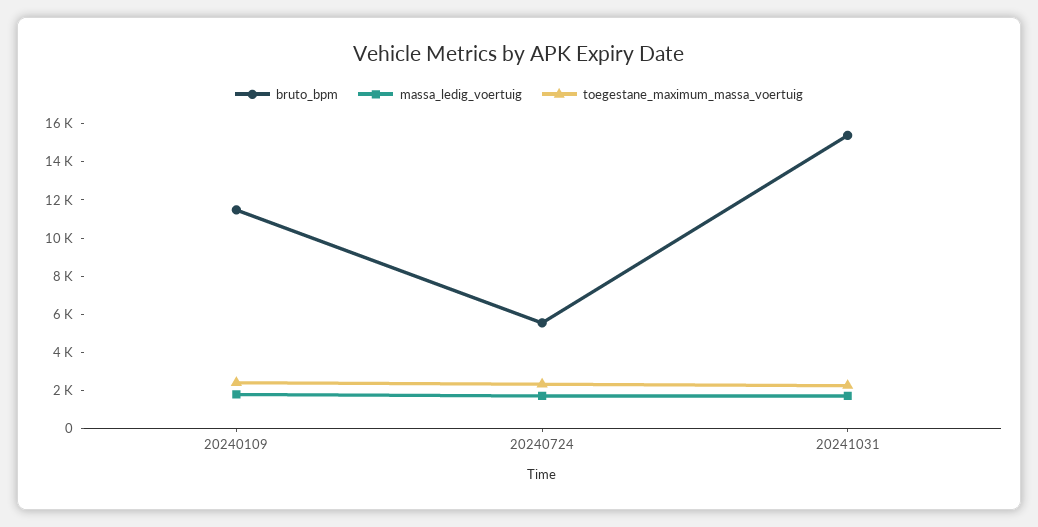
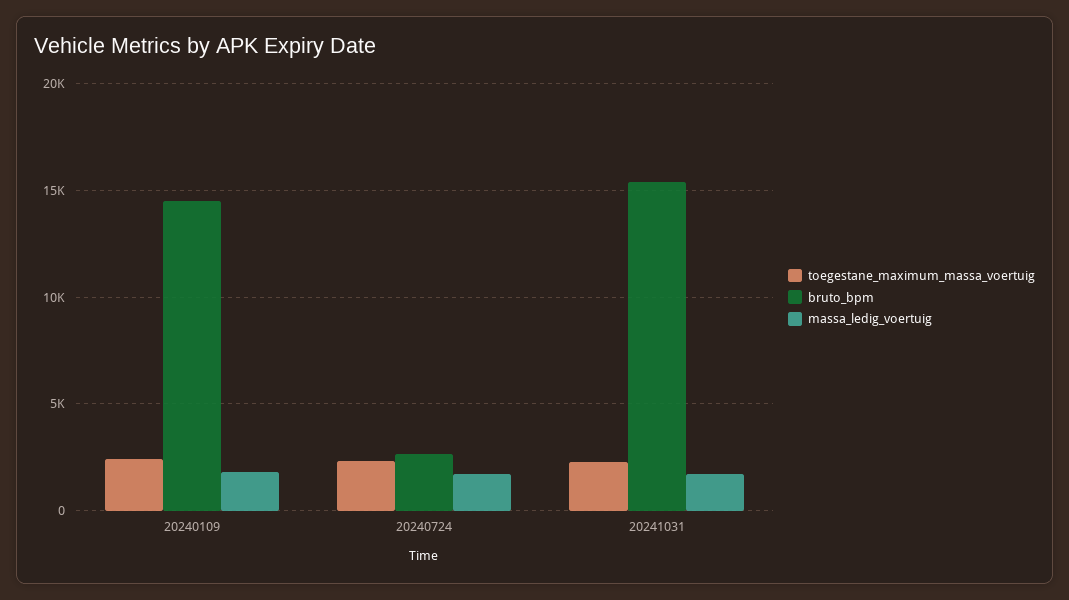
  {
    "bruto_bpm": {
-     "20240109": 11500,
+     "20240109": 14500,
-     "20240724": 5500,
+     "20240724": 2500,
      "20241031": 15500
    },
    "massa_ledig_voertuig": {
      "20240109": 2000,
      "20240724": 1500,
      "20241031": 1500
    },
    "toegestane_maximum_massa_voertuig": {
      "20240109": 2500,
      "20240724": 2500,
      "20241031": 2500
    }
  }

